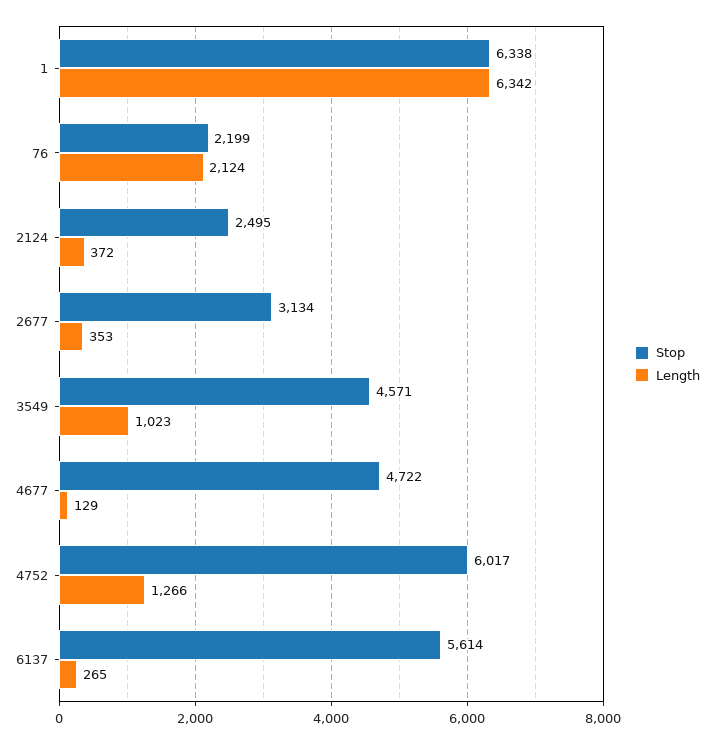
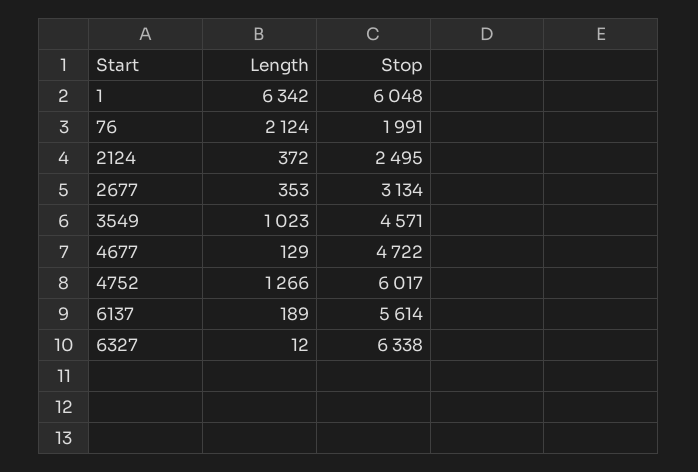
  {
    "Stop": {
-     "1": 6338,
+     "1": 6048,
-     "76": 2199,
+     "76": 1991,
      "2124": 2495,
      "2677": 3134,
      "3549": 4571,
      "4677": 4722,
      "4752": 6017,
-     "6137": 5614
+     "6137": 5614,
+     "6327": 6338
    },
    "Length": {
      "1": 6342,
      "76": 2124,
      "2124": 372,
      "2677": 353,
      "3549": 1023,
      "4677": 129,
      "4752": 1266,
-     "6137": 265
+     "6137": 189,
+     "6327": 12
    }
  }

